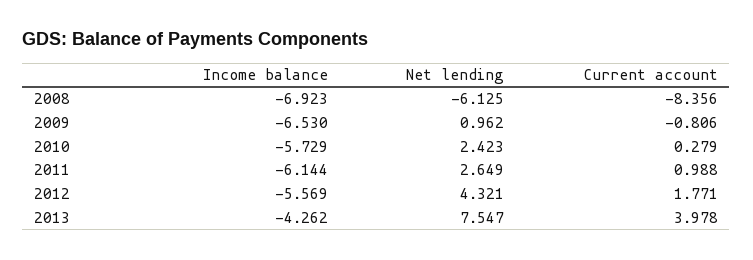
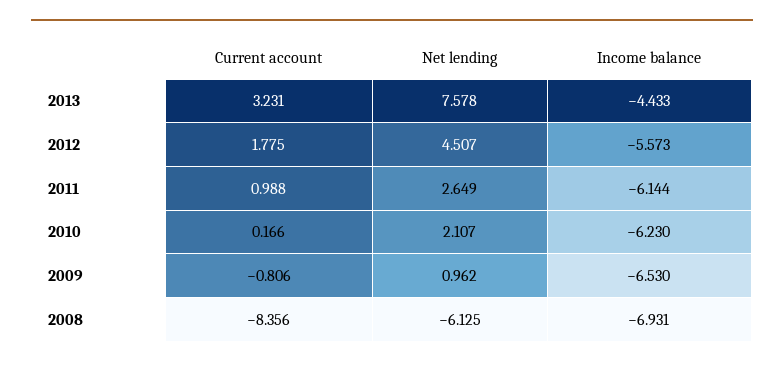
  {
    "Income balance": {
-     "2008": -6.923,
+     "2008": -6.931,
      "2009": -6.53,
-     "2010": -5.729,
+     "2010": -6.23,
      "2011": -6.144,
-     "2012": -5.569,
+     "2012": -5.573,
-     "2013": -4.262
+     "2013": -4.433
    },
    "Net lending": {
      "2008": -6.125,
      "2009": 0.962,
-     "2010": 2.423,
+     "2010": 2.107,
      "2011": 2.649,
-     "2012": 4.321,
+     "2012": 4.507,
-     "2013": 7.547
+     "2013": 7.578
    },
    "Current account": {
      "2008": -8.356,
      "2009": -0.806,
-     "2010": 0.279,
+     "2010": 0.166,
      "2011": 0.988,
-     "2012": 1.771,
+     "2012": 1.775,
-     "2013": 3.978
+     "2013": 3.231
    }
  }

